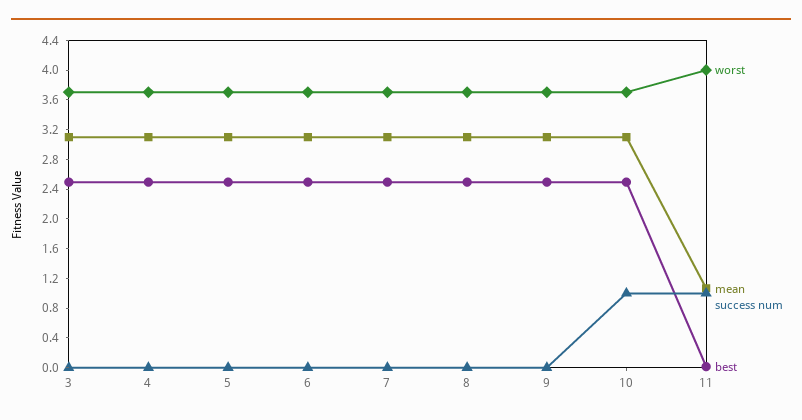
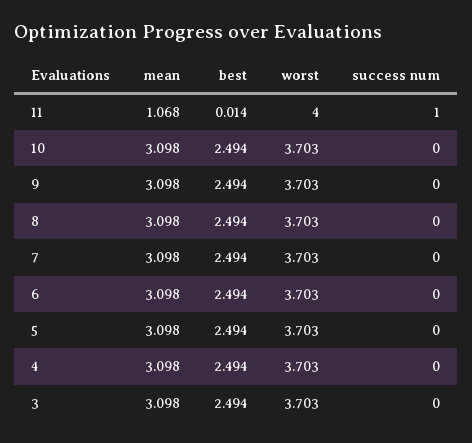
  {
    "worst": {
      "3": 3.703,
      "4": 3.703,
      "5": 3.703,
      "6": 3.703,
      "7": 3.703,
      "8": 3.703,
      "9": 3.703,
      "10": 3.703,
      "11": 4
    },
    "mean": {
      "3": 3.098,
      "4": 3.098,
      "5": 3.098,
      "6": 3.098,
      "7": 3.098,
      "8": 3.098,
      "9": 3.098,
      "10": 3.098,
      "11": 1.068
    },
    "success num": {
      "3": 0,
      "4": 0,
      "5": 0,
      "6": 0,
      "7": 0,
      "8": 0,
      "9": 0,
-     "10": 1,
+     "10": 0,
      "11": 1
    },
    "best": {
      "3": 2.494,
      "4": 2.494,
      "5": 2.494,
      "6": 2.494,
      "7": 2.494,
      "8": 2.494,
      "9": 2.494,
      "10": 2.494,
      "11": 0.014
    }
  }

